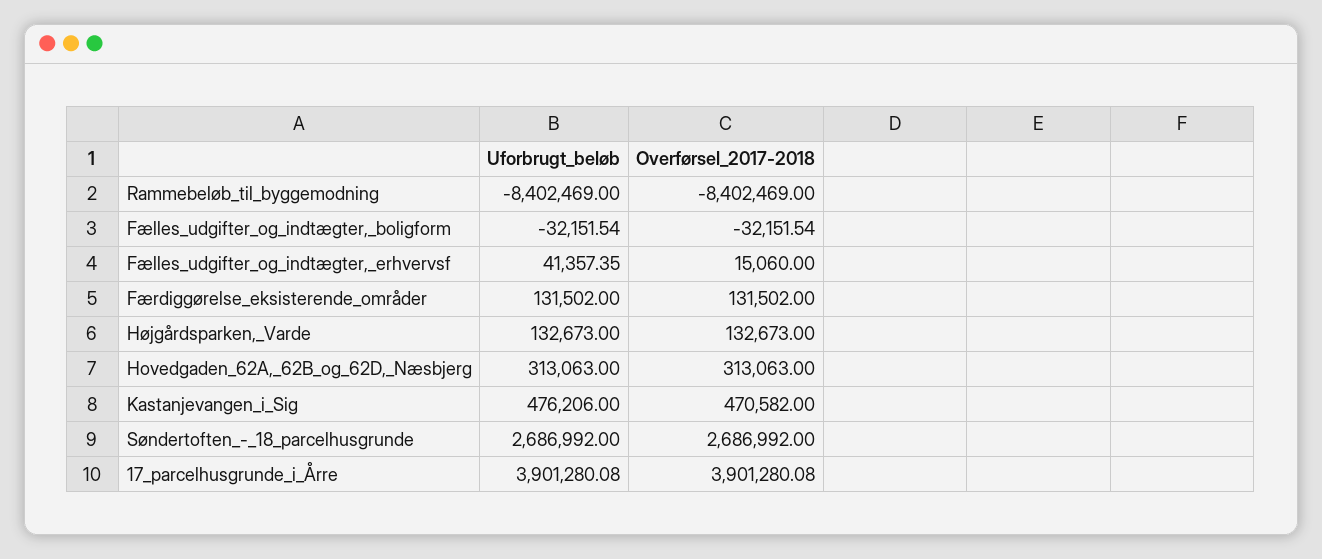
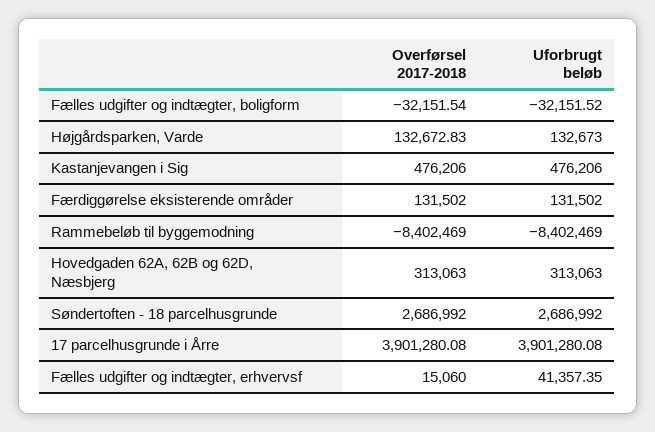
  {
    "Uforbrugt_beløb": {
      "Rammebeløb_til_byggemodning": -8402469,
-     "Fælles_udgifter_og_indtægter,_boligform": -32151.54,
+     "Fælles_udgifter_og_indtægter,_boligform": -32151.52,
      "Fælles_udgifter_og_indtægter,_erhvervsf": 41357.35,
      "Færdiggørelse_eksisterende_områder": 131502,
      "Højgårdsparken,_Varde": 132673,
      "Hovedgaden_62A,_62B_og_62D,_Næsbjerg": 313063,
      "Kastanjevangen_i_Sig": 476206,
      "Søndertoften_-_18_parcelhusgrunde": 2686992,
      "17_parcelhusgrunde_i_Årre": 3901280.08
    },
    "Overførsel_2017-2018": {
      "Rammebeløb_til_byggemodning": -8402469,
      "Fælles_udgifter_og_indtægter,_boligform": -32151.54,
      "Fælles_udgifter_og_indtægter,_erhvervsf": 15060,
      "Færdiggørelse_eksisterende_områder": 131502,
-     "Højgårdsparken,_Varde": 132673,
+     "Højgårdsparken,_Varde": 132672.83,
      "Hovedgaden_62A,_62B_og_62D,_Næsbjerg": 313063,
-     "Kastanjevangen_i_Sig": 470582,
+     "Kastanjevangen_i_Sig": 476206,
      "Søndertoften_-_18_parcelhusgrunde": 2686992,
      "17_parcelhusgrunde_i_Årre": 3901280.08
    }
  }

